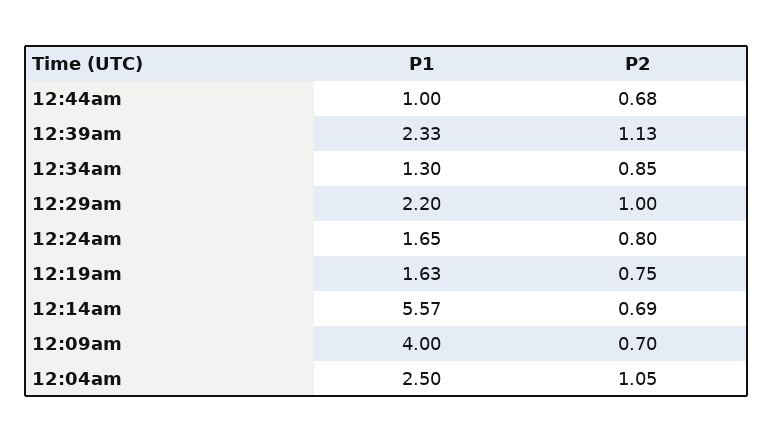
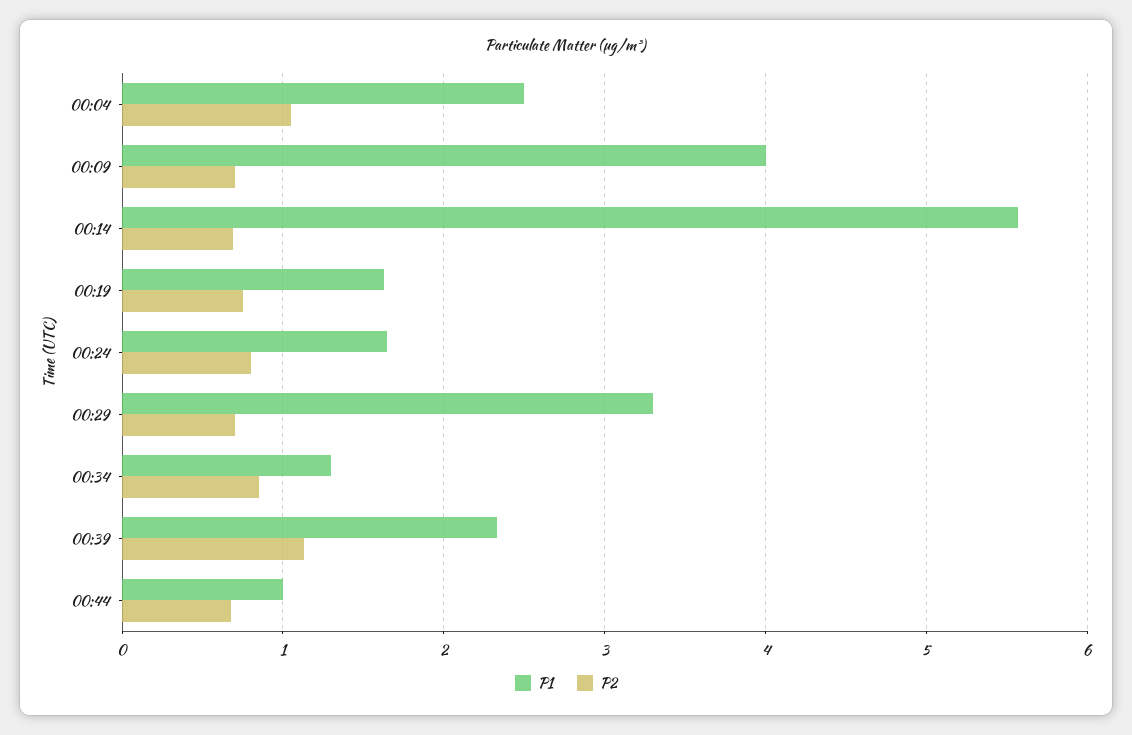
  {
    "P1": {
      "12:44am": 1,
      "12:39am": 2.33,
      "12:34am": 1.3,
-     "12:29am": 2.2,
+     "12:29am": 3.3,
      "12:24am": 1.65,
      "12:19am": 1.63,
      "12:14am": 5.57,
      "12:09am": 4,
      "12:04am": 2.5
    },
    "P2": {
      "12:44am": 0.68,
      "12:39am": 1.13,
      "12:34am": 0.85,
-     "12:29am": 1,
+     "12:29am": 0.7,
      "12:24am": 0.8,
      "12:19am": 0.75,
      "12:14am": 0.69,
      "12:09am": 0.7,
      "12:04am": 1.05
    }
  }

